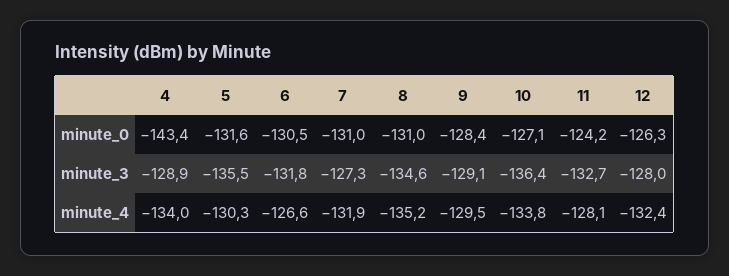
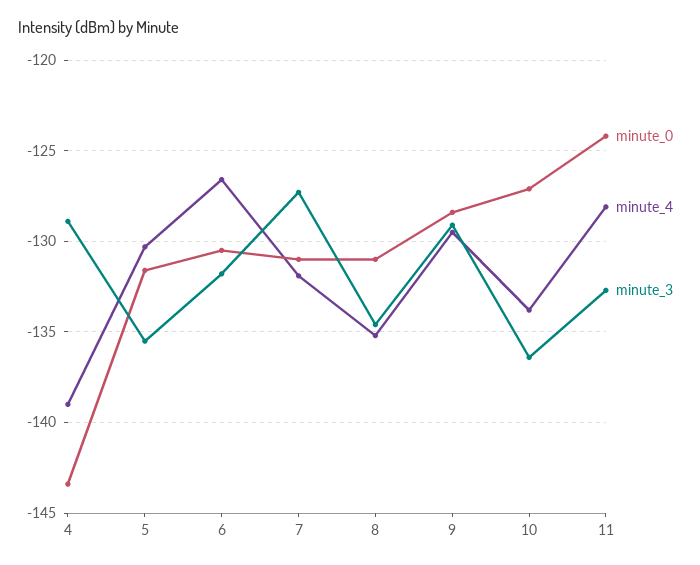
  {
    "minute_0": {
      "4": -143.4,
      "5": -131.6,
      "6": -130.5,
      "7": -131,
      "8": -131,
      "9": -128.4,
      "10": -127.1,
-     "11": -124.2,
+     "11": -124.2
-     "12": -126.3
    },
    "minute_3": {
      "4": -128.9,
      "5": -135.5,
      "6": -131.8,
      "7": -127.3,
      "8": -134.6,
      "9": -129.1,
      "10": -136.4,
-     "11": -132.7,
+     "11": -132.7
-     "12": -128
    },
    "minute_4": {
-     "4": -134,
+     "4": -139,
      "5": -130.3,
      "6": -126.6,
      "7": -131.9,
      "8": -135.2,
      "9": -129.5,
      "10": -133.8,
-     "11": -128.1,
+     "11": -128.1
-     "12": -132.4
    }
  }

